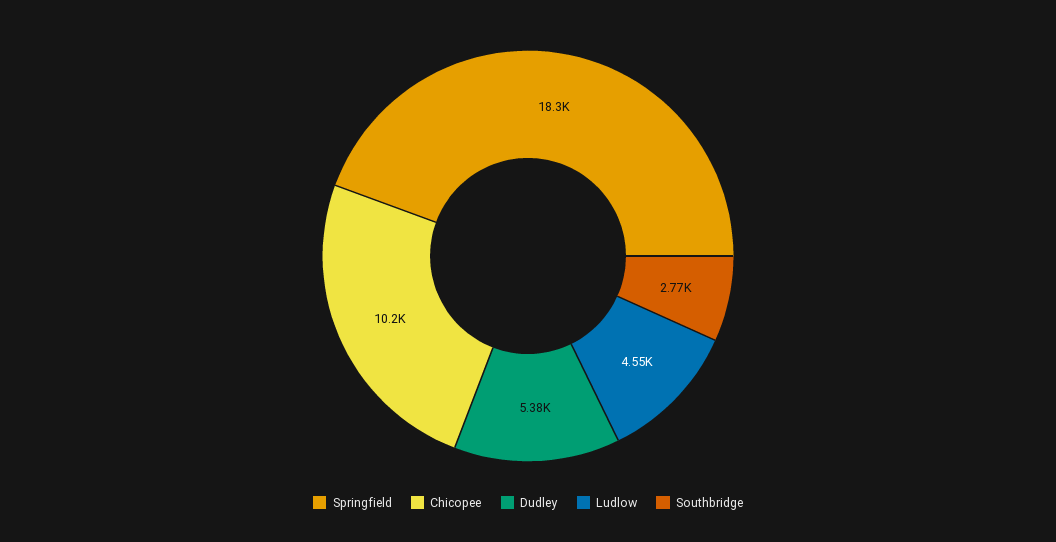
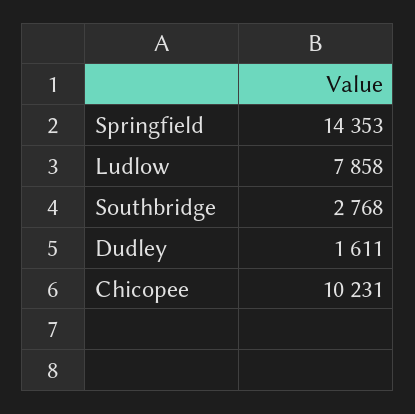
  {
-   "Springfield": 18300,
+   "Springfield": 14353,
    "Chicopee": 10231,
-   "Dudley": 5380,
+   "Dudley": 1611,
-   "Ludlow": 4550,
+   "Ludlow": 7858,
    "Southbridge": 2768
  }

